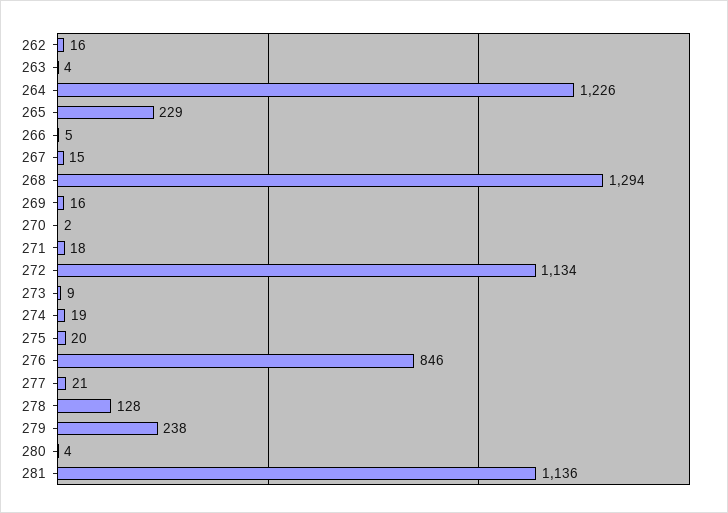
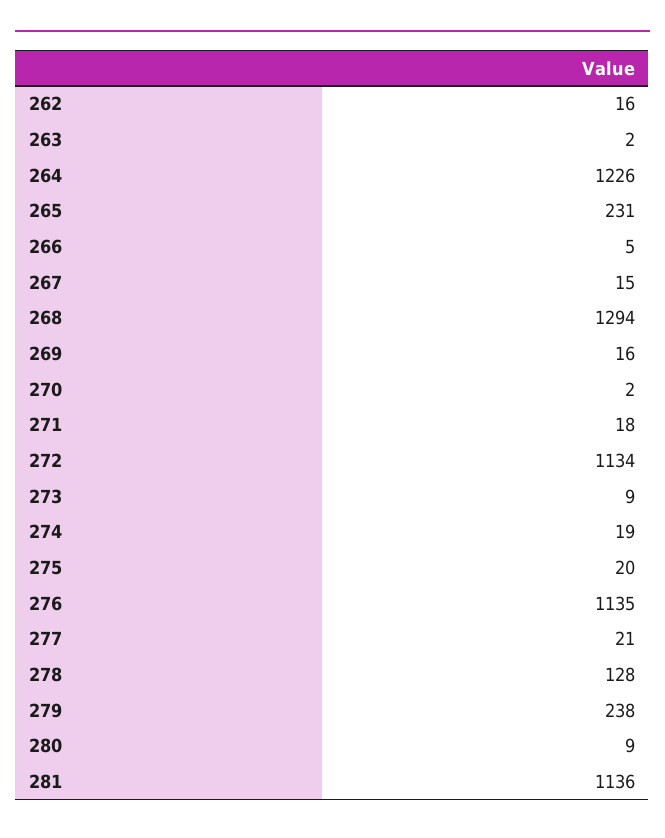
  {
    "262": 16,
-   "263": 4,
+   "263": 2,
    "264": 1226,
-   "265": 229,
+   "265": 231,
    "266": 5,
    "267": 15,
    "268": 1294,
    "269": 16,
    "270": 2,
    "271": 18,
    "272": 1134,
    "273": 9,
    "274": 19,
    "275": 20,
-   "276": 846,
+   "276": 1135,
    "277": 21,
    "278": 128,
    "279": 238,
-   "280": 4,
+   "280": 9,
    "281": 1136
  }

